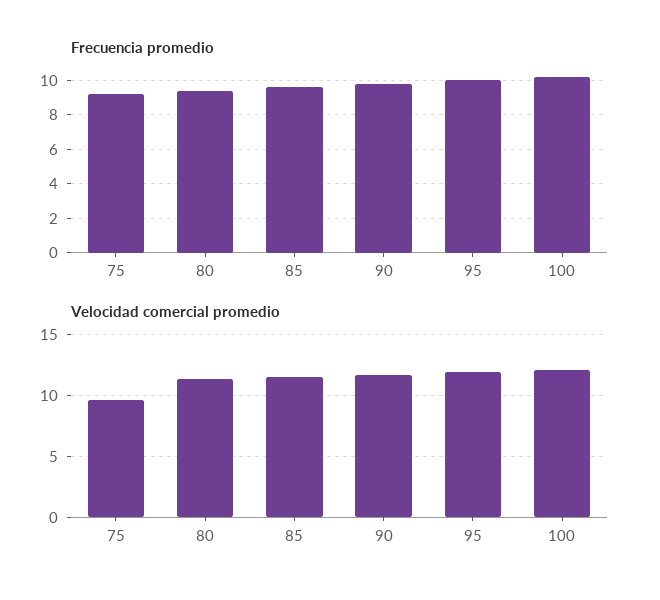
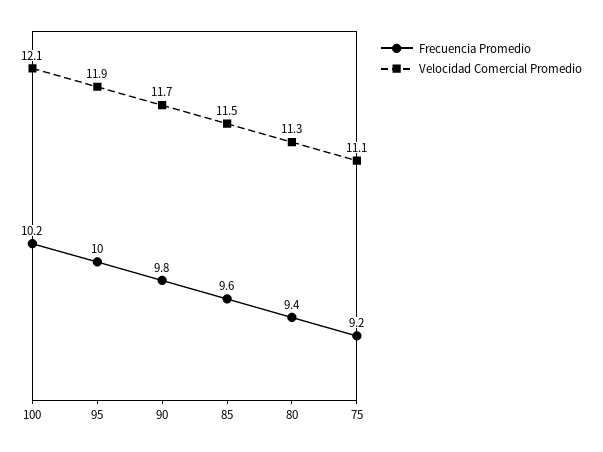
  {
    "Frecuencia promedio": {
      "75": 9.2,
      "80": 9.4,
      "85": 9.6,
      "90": 9.8,
      "95": 10,
      "100": 10.2
    },
    "Velocidad comercial promedio": {
-     "75": 9.5,
+     "75": 11.1,
      "80": 11.3,
      "85": 11.5,
      "90": 11.7,
      "95": 11.9,
      "100": 12.1
    }
  }

